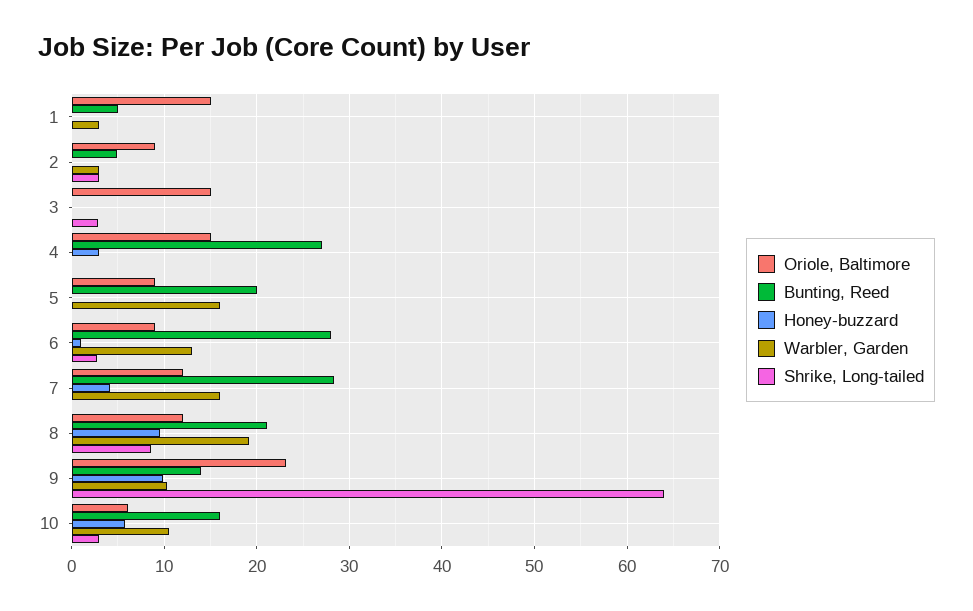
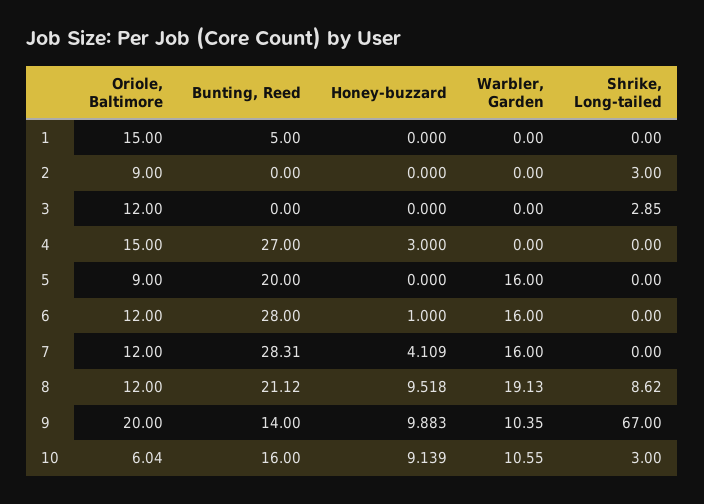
  {
    "Oriole, Baltimore": {
      "1": 15,
      "2": 9,
-     "3": 15,
+     "3": 12,
      "4": 15,
      "5": 9,
-     "6": 9,
+     "6": 12,
      "7": 12,
      "8": 12,
-     "9": 23,
+     "9": 20,
      "10": 6.04
    },
    "Bunting, Reed": {
      "1": 5,
-     "2": 5,
+     "2": 0,
      "3": 0,
      "4": 27,
      "5": 20,
      "6": 28,
      "7": 28.31,
      "8": 21.12,
      "9": 14,
      "10": 16
    },
    "Honey-buzzard": {
      "1": 0,
      "2": 0,
      "3": 0,
      "4": 3,
      "5": 0,
      "6": 1,
      "7": 4.109,
      "8": 9.518,
      "9": 9.883,
-     "10": 6
+     "10": 9.139
    },
    "Warbler, Garden": {
-     "1": 3,
+     "1": 0,
-     "2": 3,
+     "2": 0,
      "3": 0,
      "4": 0,
      "5": 16,
-     "6": 13,
+     "6": 16,
      "7": 16,
      "8": 19.13,
      "9": 10.35,
      "10": 10.55
    },
    "Shrike, Long-tailed": {
      "1": 0,
      "2": 3,
      "3": 2.85,
      "4": 0,
      "5": 0,
-     "6": 3,
+     "6": 0,
      "7": 0,
      "8": 8.62,
-     "9": 64,
+     "9": 67,
      "10": 3
    }
  }

